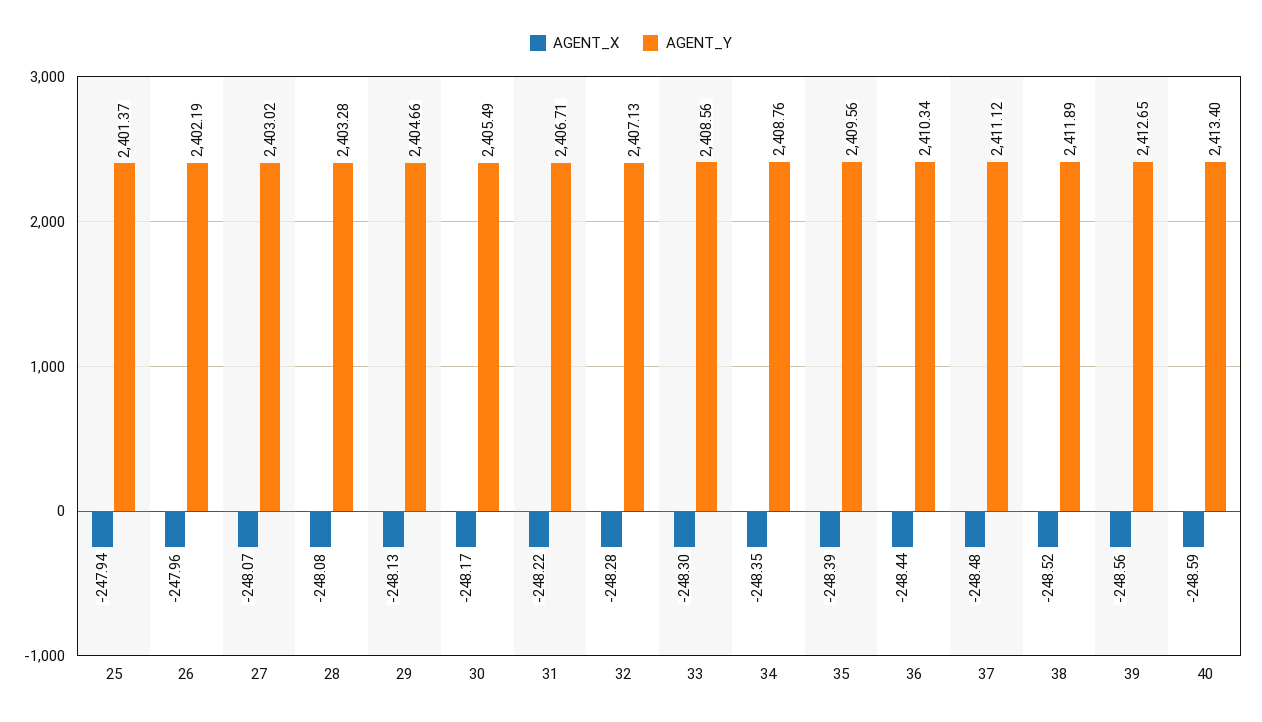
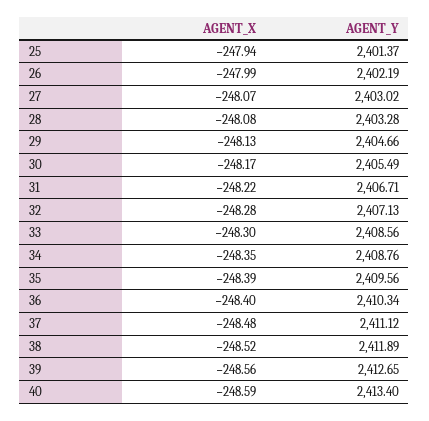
  {
    "AGENT_X": {
      "25": -247.94,
-     "26": -247.96,
+     "26": -247.99,
      "27": -248.07,
      "28": -248.08,
      "29": -248.13,
      "30": -248.17,
      "31": -248.22,
      "32": -248.28,
      "33": -248.3,
      "34": -248.35,
      "35": -248.39,
-     "36": -248.44,
+     "36": -248.4,
      "37": -248.48,
      "38": -248.52,
      "39": -248.56,
      "40": -248.59
    },
    "AGENT_Y": {
      "25": 2401.37,
      "26": 2402.19,
      "27": 2403.02,
      "28": 2403.28,
      "29": 2404.66,
      "30": 2405.49,
      "31": 2406.71,
      "32": 2407.13,
      "33": 2408.56,
      "34": 2408.76,
      "35": 2409.56,
      "36": 2410.34,
      "37": 2411.12,
      "38": 2411.89,
      "39": 2412.65,
      "40": 2413.4
    }
  }

